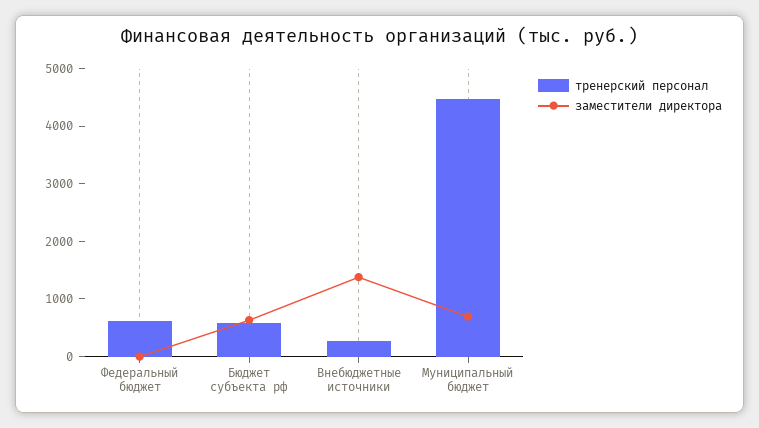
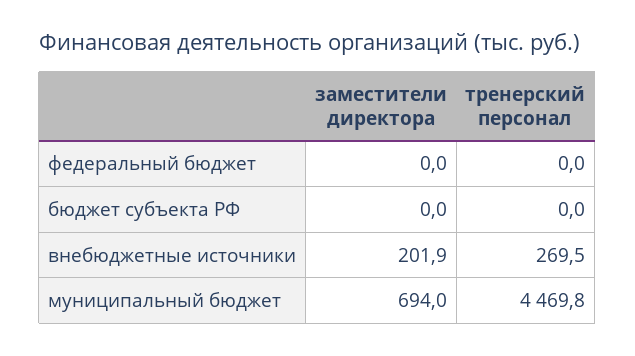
  {
    "тренерский персонал": {
-     "Федеральный бюджет": 600,
+     "Федеральный бюджет": 0,
-     "Бюджет субъекта рф": 600,
+     "Бюджет субъекта рф": 0,
      "Внебюджетные источники": 269.5,
      "Муниципальный бюджет": 4469.8
    },
    "заместители директора": {
      "Федеральный бюджет": 0,
-     "Бюджет субъекта рф": 600,
+     "Бюджет субъекта рф": 0,
-     "Внебюджетные источники": 1400,
+     "Внебюджетные источники": 201.9,
      "Муниципальный бюджет": 694
    }
  }

